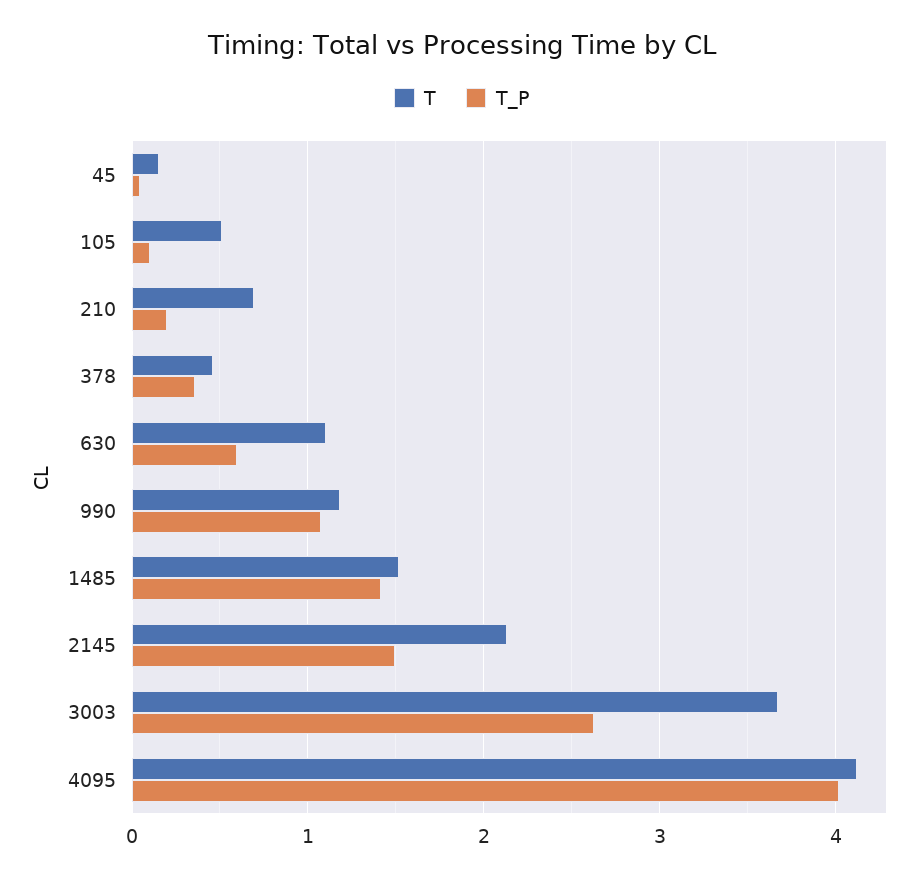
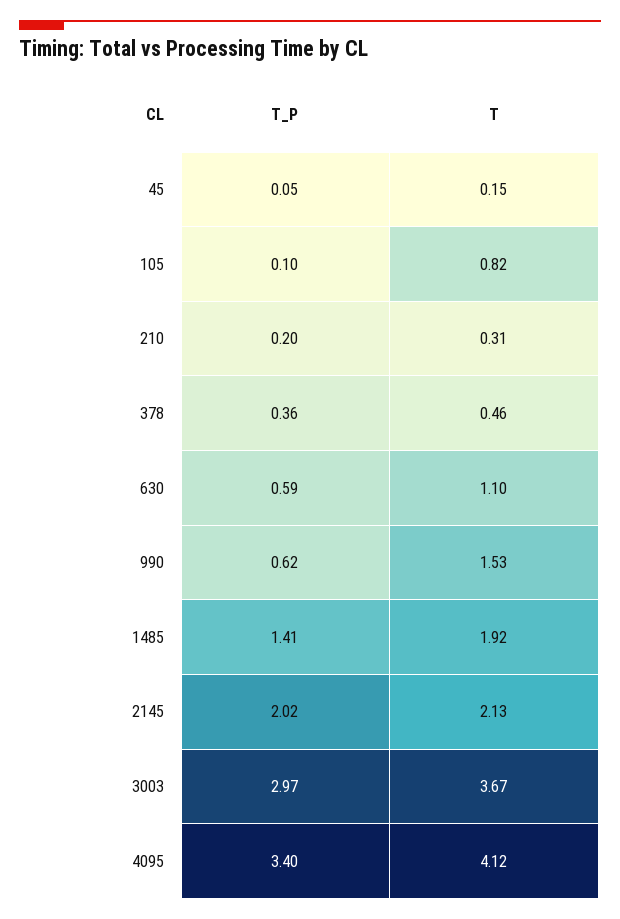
  {
    "T": {
      "45": 0.15,
-     "105": 0.5,
+     "105": 0.82,
-     "210": 0.7,
+     "210": 0.31,
      "378": 0.46,
      "630": 1.1,
-     "990": 1.2,
+     "990": 1.53,
-     "1485": 1.5,
+     "1485": 1.92,
      "2145": 2.13,
      "3003": 3.67,
      "4095": 4.12
    },
    "T_P": {
      "45": 0.05,
      "105": 0.1,
      "210": 0.2,
      "378": 0.36,
      "630": 0.59,
-     "990": 1.1,
+     "990": 0.62,
      "1485": 1.41,
-     "2145": 1.5,
+     "2145": 2.02,
-     "3003": 2.6,
+     "3003": 2.97,
-     "4095": 4
+     "4095": 3.4
    }
  }

